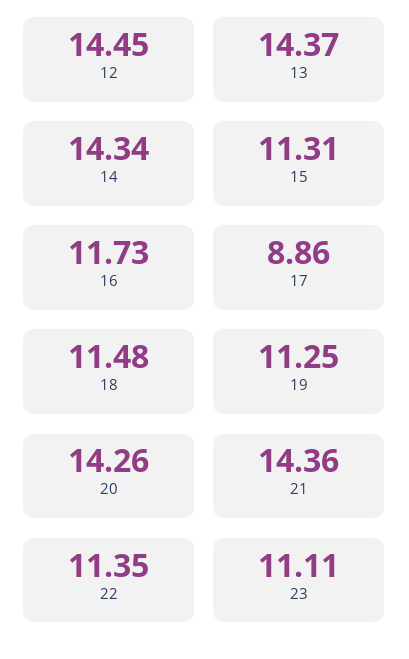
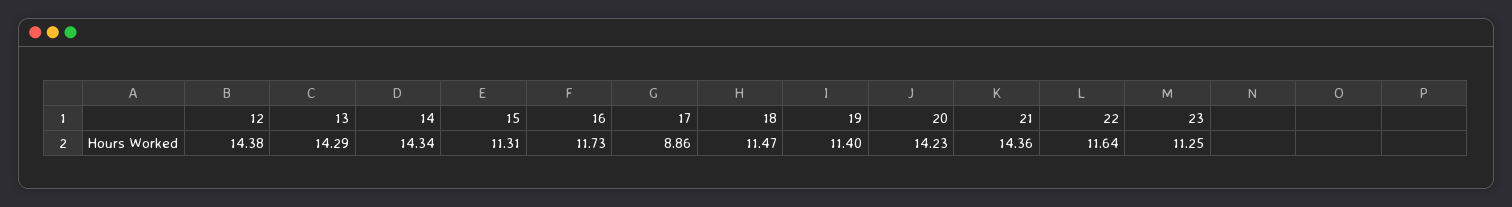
  {
-   "12": 14.45,
+   "12": 14.38,
-   "13": 14.37,
+   "13": 14.29,
    "14": 14.34,
    "15": 11.31,
    "16": 11.73,
    "17": 8.86,
-   "18": 11.48,
+   "18": 11.47,
-   "19": 11.25,
+   "19": 11.4,
-   "20": 14.26,
+   "20": 14.23,
    "21": 14.36,
-   "22": 11.35,
+   "22": 11.64,
-   "23": 11.11
+   "23": 11.25
  }

